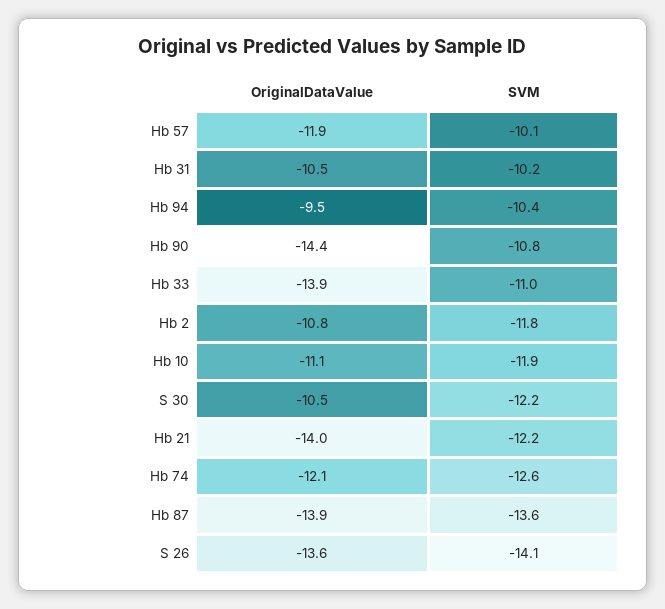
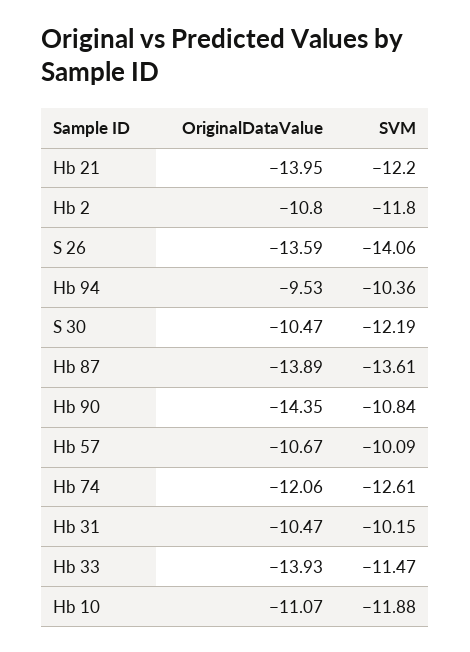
  {
    "OriginalDataValue": {
-     "Hb 57": -11.9,
+     "Hb 57": -10.67,
      "Hb 31": -10.47,
      "Hb 94": -9.53,
      "Hb 90": -14.35,
      "Hb 33": -13.93,
      "Hb 2": -10.8,
      "Hb 10": -11.07,
      "S 30": -10.47,
      "Hb 21": -13.95,
      "Hb 74": -12.06,
      "Hb 87": -13.89,
      "S 26": -13.59
    },
    "SVM": {
      "Hb 57": -10.09,
      "Hb 31": -10.15,
      "Hb 94": -10.36,
      "Hb 90": -10.84,
-     "Hb 33": -11,
+     "Hb 33": -11.47,
      "Hb 2": -11.8,
      "Hb 10": -11.88,
      "S 30": -12.19,
      "Hb 21": -12.2,
      "Hb 74": -12.61,
      "Hb 87": -13.61,
      "S 26": -14.06
    }
  }

